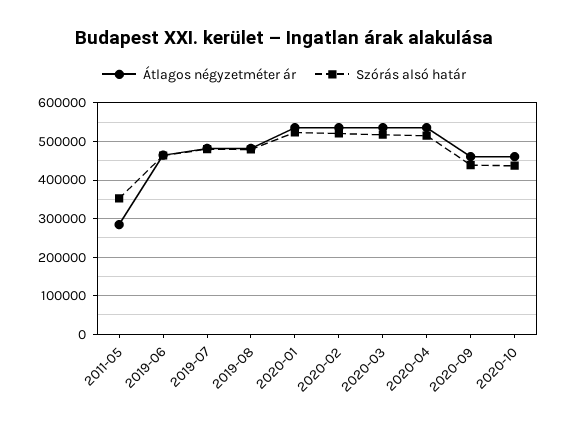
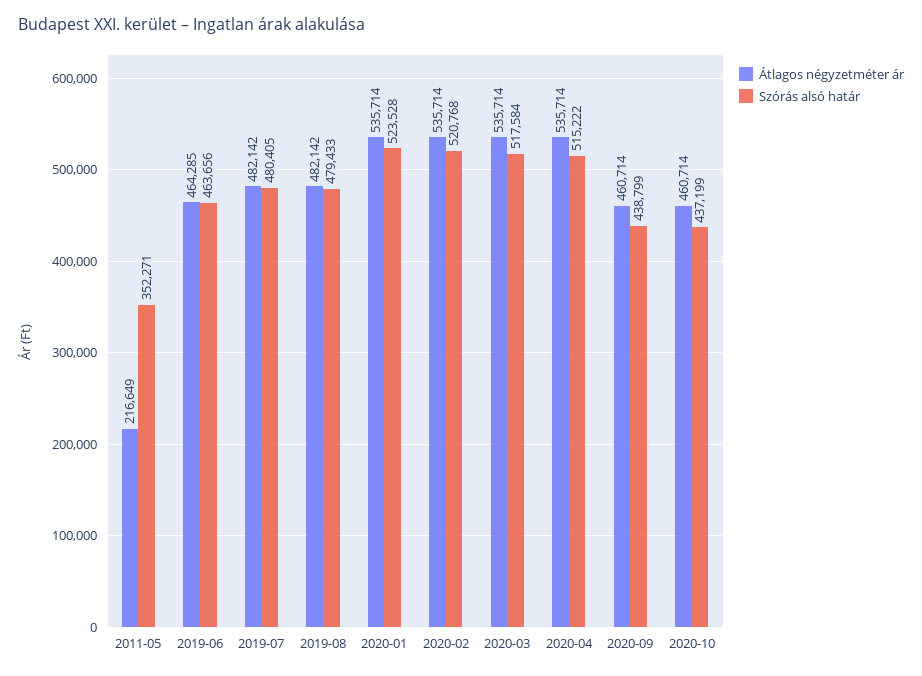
  {
    "Átlagos négyzetméter ár": {
-     "2011-05": 280000,
+     "2011-05": 216649,
      "2019-06": 464285,
      "2019-07": 482142,
      "2019-08": 482142,
      "2020-01": 535714,
      "2020-02": 535714,
      "2020-03": 535714,
      "2020-04": 535714,
      "2020-09": 460714,
      "2020-10": 460714
    },
    "Szórás alsó határ": {
      "2011-05": 352271,
      "2019-06": 463656,
      "2019-07": 480405,
      "2019-08": 479433,
      "2020-01": 523528,
      "2020-02": 520768,
      "2020-03": 517584,
      "2020-04": 515222,
      "2020-09": 438799,
      "2020-10": 437199
    }
  }

